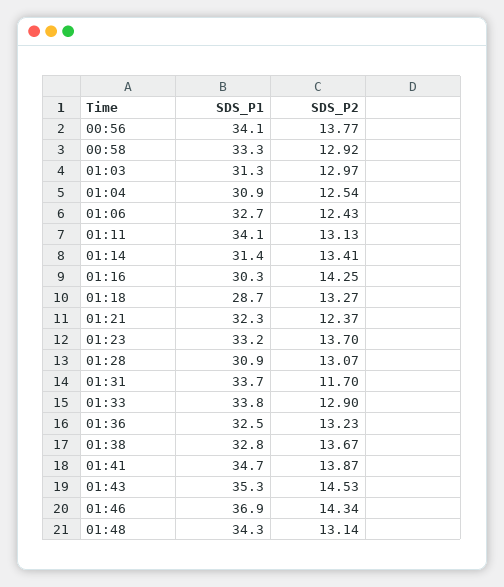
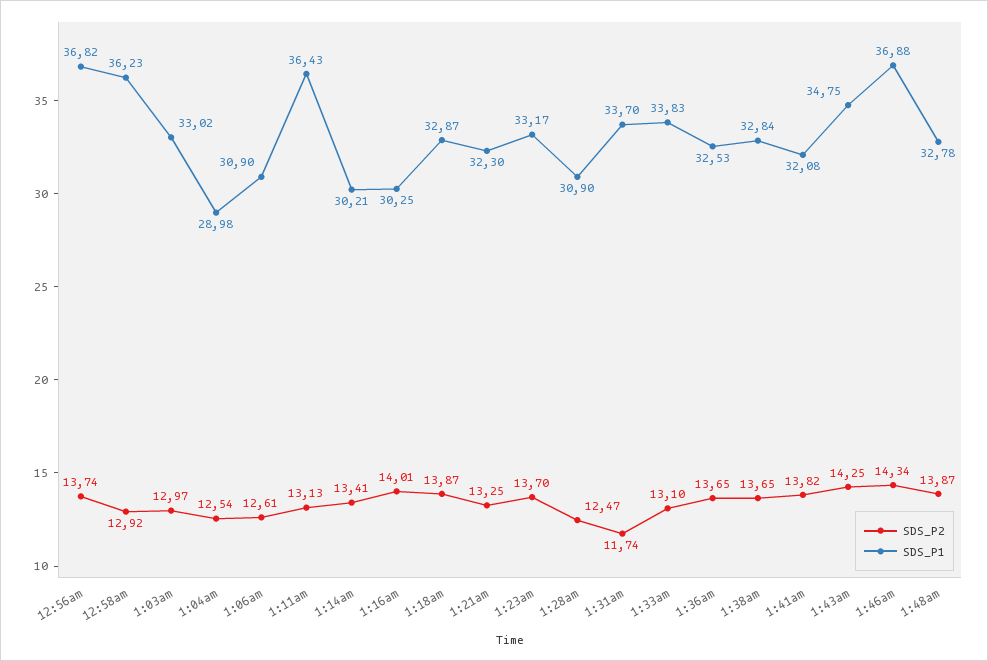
  {
    "SDS_P1": {
-     "00:56": 34.1,
+     "00:56": 36.82,
-     "00:58": 33.3,
+     "00:58": 36.23,
-     "01:03": 31.3,
+     "01:03": 33.02,
-     "01:04": 30.9,
+     "01:04": 28.98,
-     "01:06": 32.7,
+     "01:06": 30.9,
-     "01:11": 34.1,
+     "01:11": 36.43,
-     "01:14": 31.4,
+     "01:14": 30.21,
      "01:16": 30.25,
-     "01:18": 28.7,
+     "01:18": 32.87,
      "01:21": 32.3,
      "01:23": 33.17,
      "01:28": 30.9,
      "01:31": 33.7,
      "01:33": 33.83,
      "01:36": 32.53,
      "01:38": 32.84,
-     "01:41": 34.7,
+     "01:41": 32.08,
-     "01:43": 35.3,
+     "01:43": 34.75,
      "01:46": 36.88,
-     "01:48": 34.3
+     "01:48": 32.78
    },
    "SDS_P2": {
-     "00:56": 13.77,
+     "00:56": 13.74,
      "00:58": 12.92,
      "01:03": 12.97,
      "01:04": 12.54,
-     "01:06": 12.43,
+     "01:06": 12.61,
      "01:11": 13.13,
      "01:14": 13.41,
-     "01:16": 14.25,
+     "01:16": 14.01,
-     "01:18": 13.27,
+     "01:18": 13.87,
-     "01:21": 12.37,
+     "01:21": 13.25,
      "01:23": 13.7,
-     "01:28": 13.07,
+     "01:28": 12.47,
-     "01:31": 11.7,
+     "01:31": 11.74,
-     "01:33": 12.9,
+     "01:33": 13.1,
-     "01:36": 13.23,
+     "01:36": 13.65,
-     "01:38": 13.67,
+     "01:38": 13.65,
-     "01:41": 13.87,
+     "01:41": 13.82,
-     "01:43": 14.53,
+     "01:43": 14.25,
      "01:46": 14.34,
-     "01:48": 13.14
+     "01:48": 13.87
    }
  }

